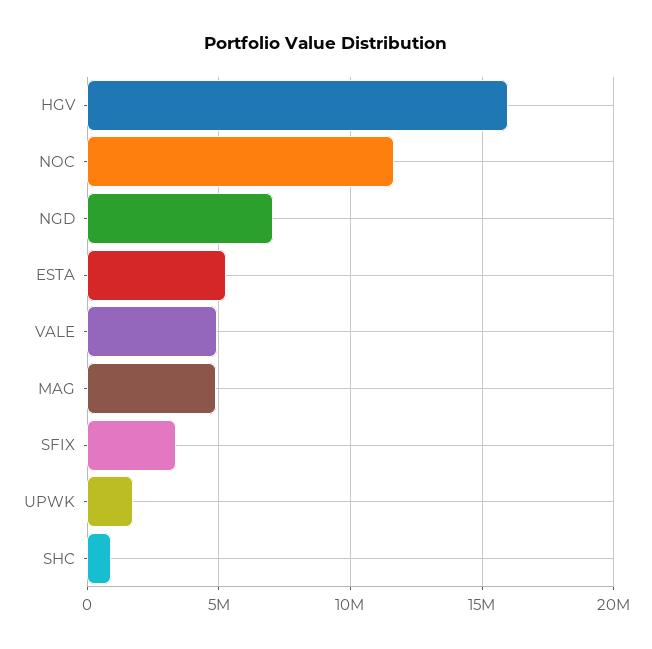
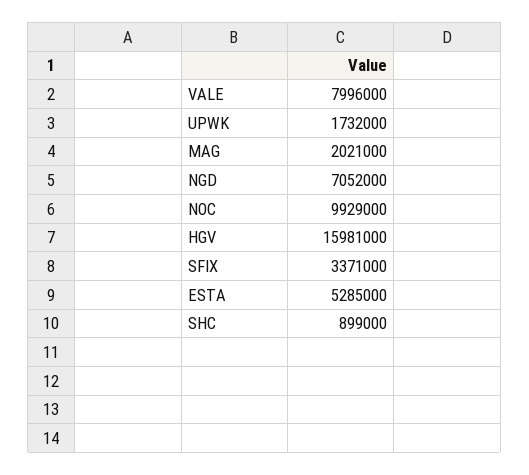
  {
    "HGV": 15981000,
-   "NOC": 11500000,
+   "NOC": 9929000,
    "NGD": 7052000,
    "ESTA": 5285000,
-   "VALE": 5000000,
+   "VALE": 7996000,
-   "MAG": 5000000,
+   "MAG": 2021000,
    "SFIX": 3371000,
    "UPWK": 1732000,
    "SHC": 899000
  }

